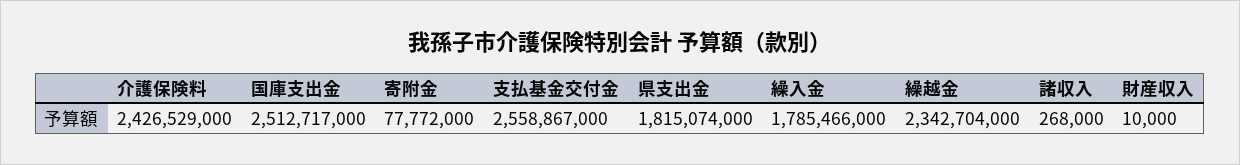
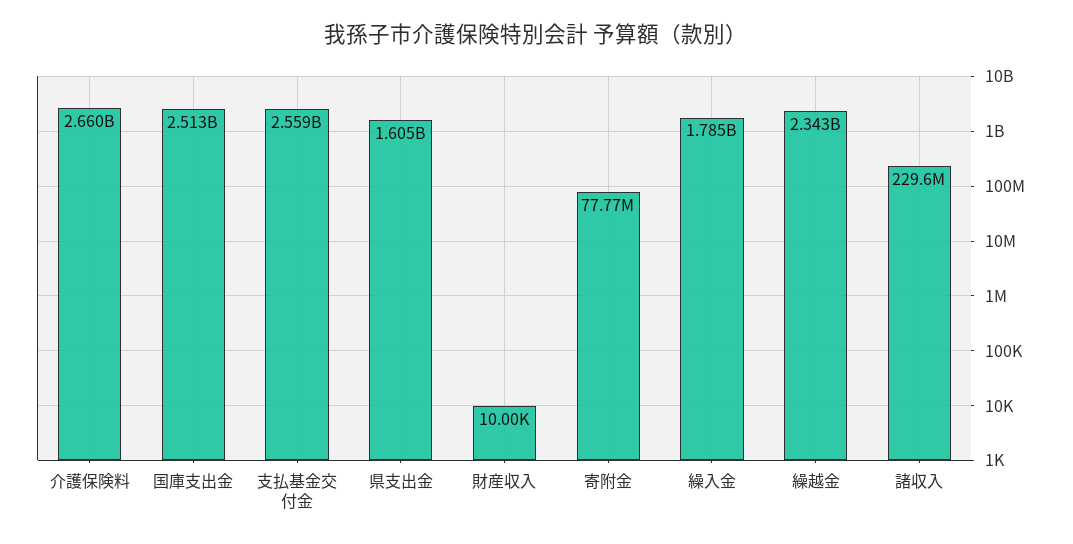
  {
-   "介護保険料": 2426529000,
+   "介護保険料": 2660000000,
    "国庫支出金": 2512717000,
    "寄附金": 77772000,
    "支払基金交付金": 2558867000,
-   "県支出金": 1815074000,
+   "県支出金": 1605000000,
    "繰入金": 1785466000,
    "繰越金": 2342704000,
-   "諸収入": 268000,
+   "諸収入": 229600000,
    "財産収入": 10000
  }

